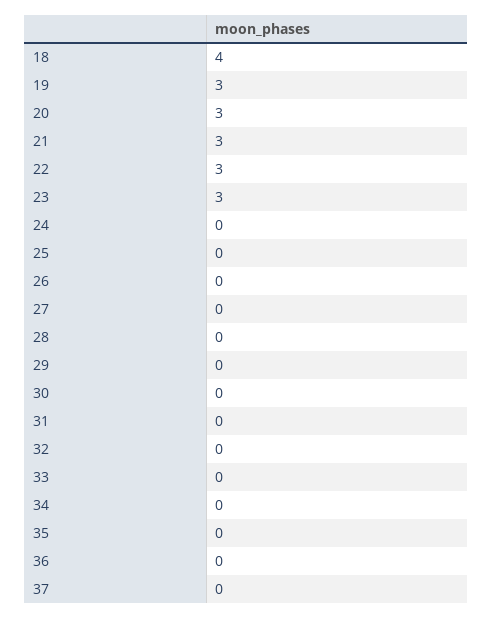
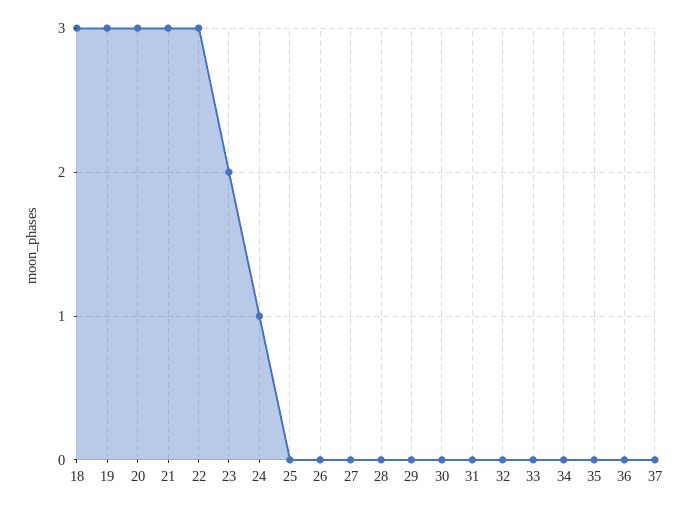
  {
-   "18": 4,
+   "18": 3,
    "19": 3,
    "20": 3,
    "21": 3,
    "22": 3,
-   "23": 3,
+   "23": 2,
-   "24": 0,
+   "24": 1,
    "25": 0,
    "26": 0,
    "27": 0,
    "28": 0,
    "29": 0,
    "30": 0,
    "31": 0,
    "32": 0,
    "33": 0,
    "34": 0,
    "35": 0,
    "36": 0,
    "37": 0
  }

